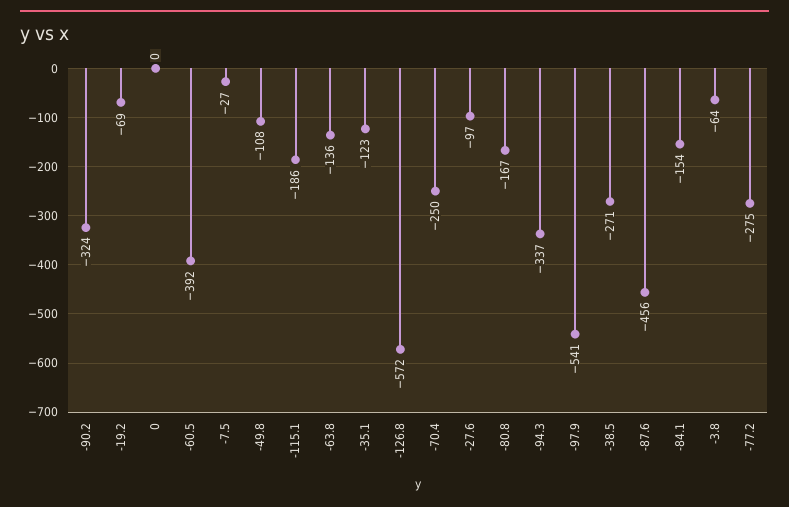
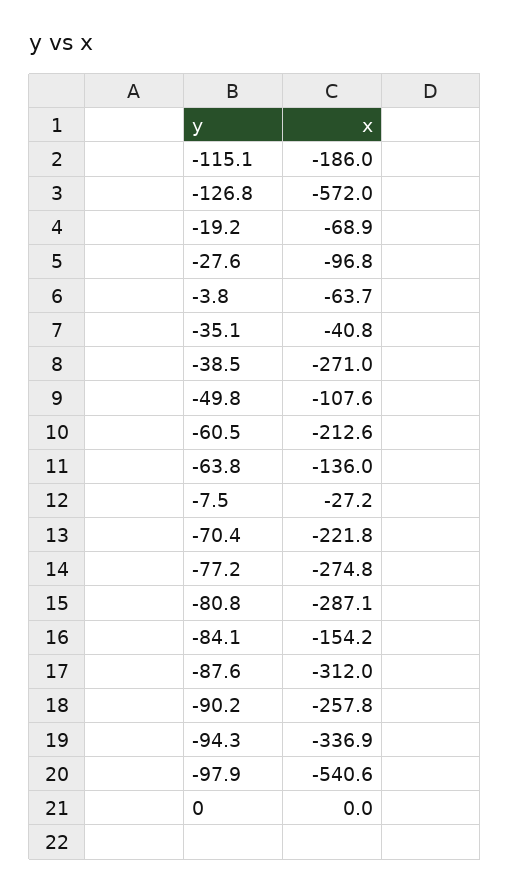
  {
-   "-90.2": -324,
+   "-90.2": -257.8,
    "-19.2": -68.9,
    "0": 0,
-   "-60.5": -392,
+   "-60.5": -212.6,
    "-7.5": -27.2,
    "-49.8": -107.6,
    "-115.1": -186,
    "-63.8": -136,
-   "-35.1": -123,
+   "-35.1": -40.8,
    "-126.8": -572,
-   "-70.4": -250,
+   "-70.4": -221.8,
    "-27.6": -96.8,
-   "-80.8": -167,
+   "-80.8": -287.1,
    "-94.3": -336.9,
    "-97.9": -540.6,
    "-38.5": -271,
-   "-87.6": -456,
+   "-87.6": -312,
    "-84.1": -154.2,
    "-3.8": -63.7,
    "-77.2": -274.8
  }

